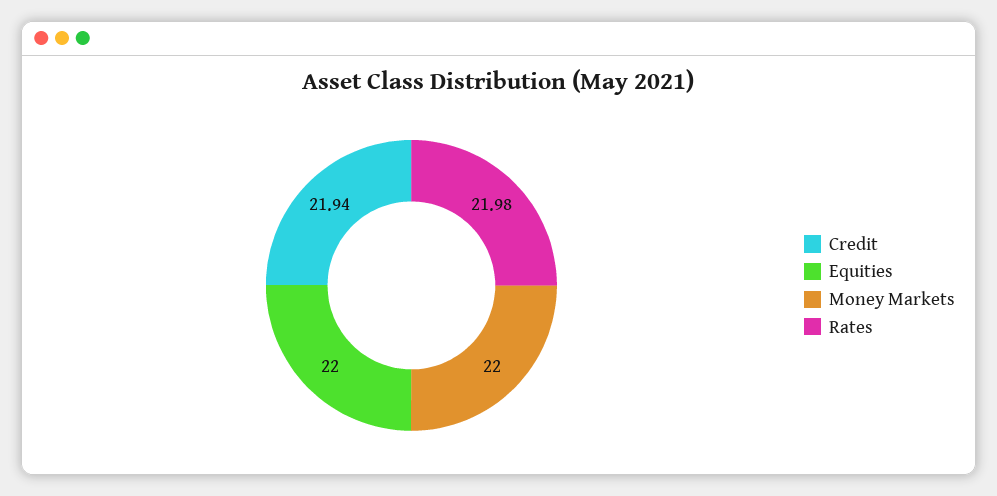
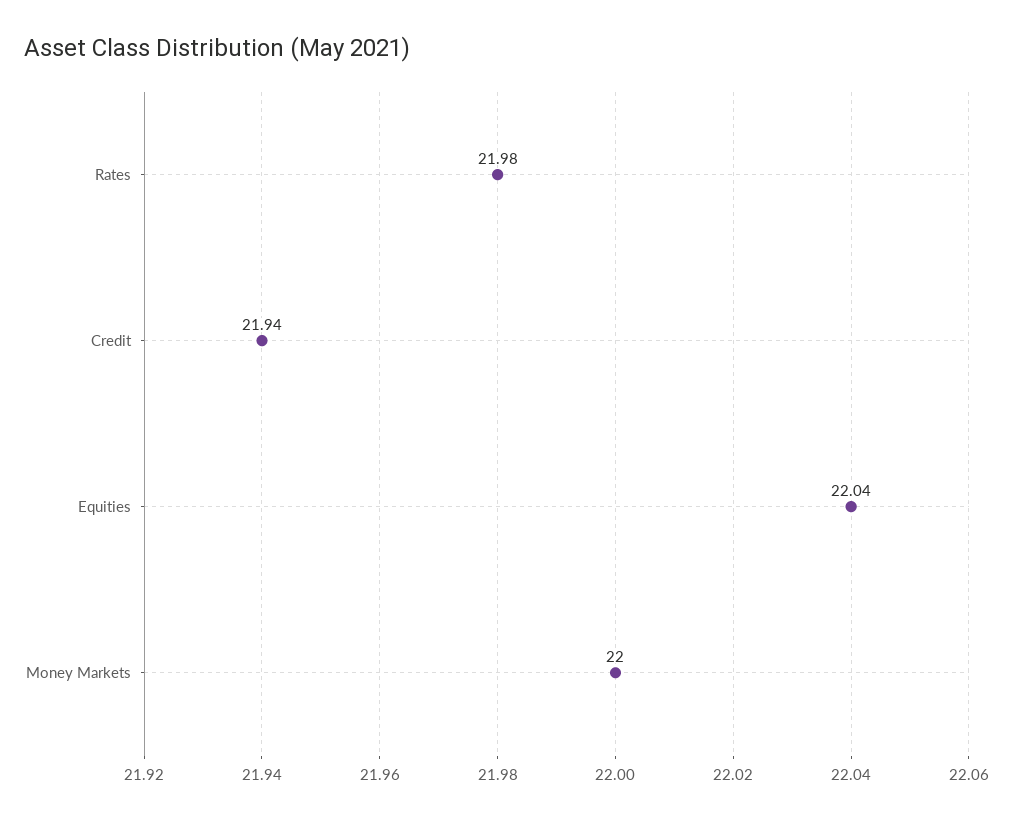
  {
    "Credit": 21.94,
-   "Equities": 22,
+   "Equities": 22.04,
    "Money Markets": 22,
    "Rates": 21.98
  }

